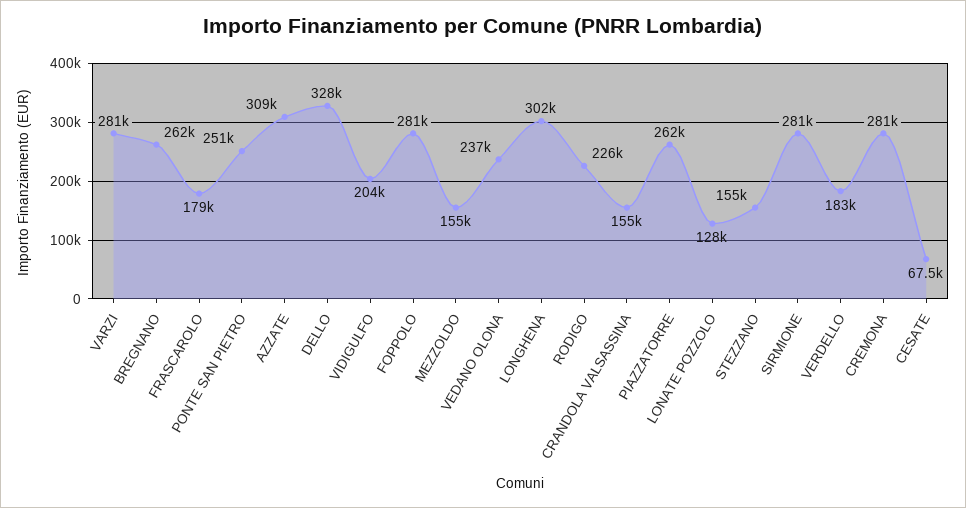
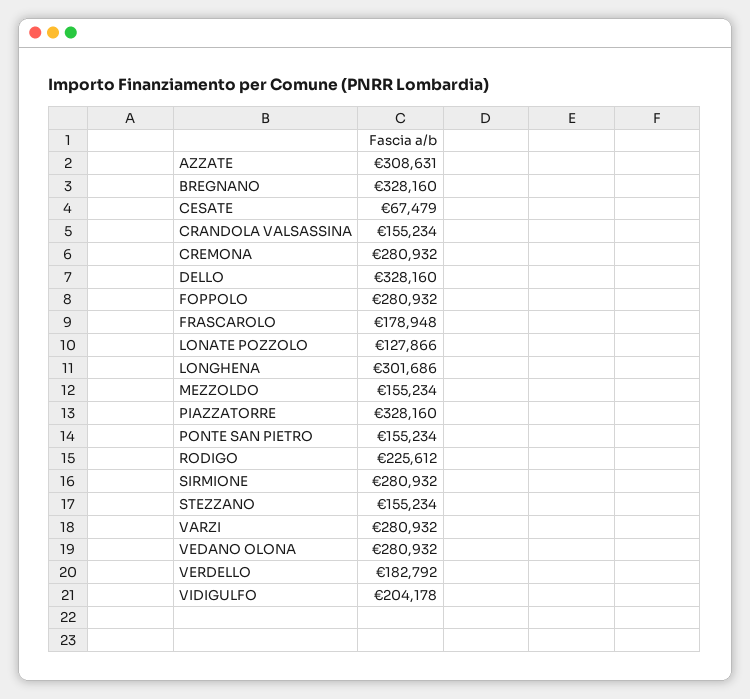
  {
    "VARZI": 280932,
-   "BREGNANO": 262000,
+   "BREGNANO": 328160,
    "FRASCAROLO": 178948,
-   "PONTE SAN PIETRO": 251000,
+   "PONTE SAN PIETRO": 155234,
    "AZZATE": 308631,
    "DELLO": 328160,
    "VIDIGULFO": 204178,
    "FOPPOLO": 280932,
    "MEZZOLDO": 155234,
-   "VEDANO OLONA": 237000,
+   "VEDANO OLONA": 280932,
    "LONGHENA": 301686,
    "RODIGO": 225612,
    "CRANDOLA VALSASSINA": 155234,
-   "PIAZZATORRE": 262000,
+   "PIAZZATORRE": 328160,
    "LONATE POZZOLO": 127866,
    "STEZZANO": 155234,
    "SIRMIONE": 280932,
    "VERDELLO": 182792,
    "CREMONA": 280932,
    "CESATE": 67479
  }

